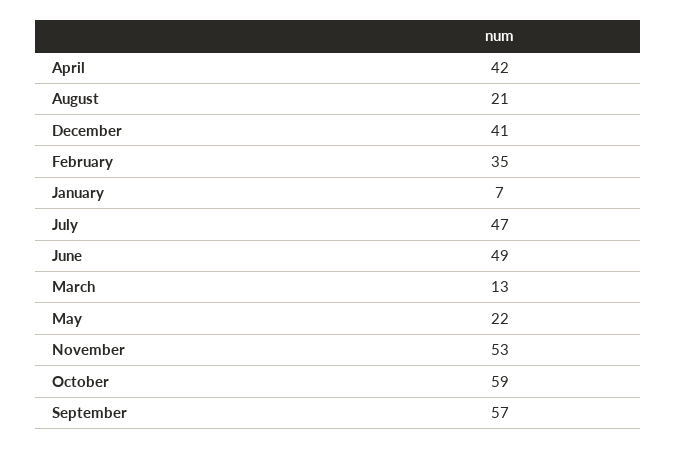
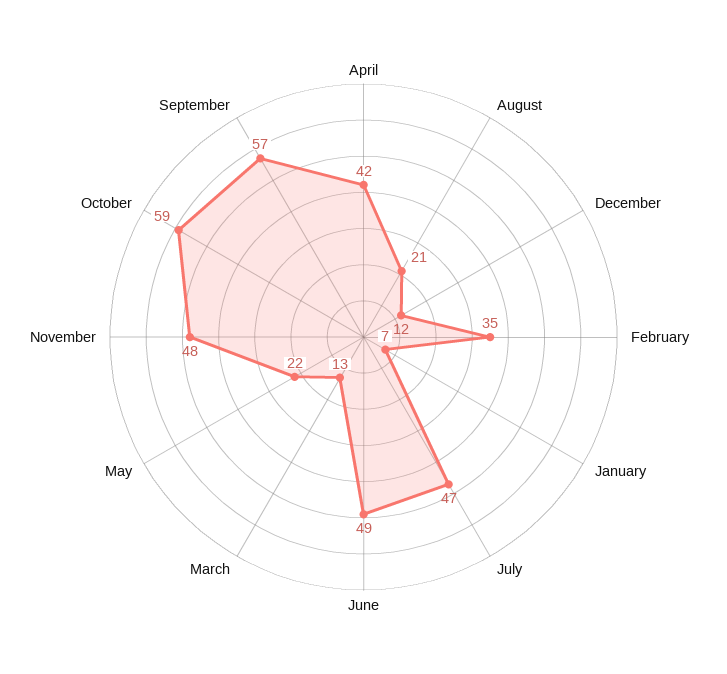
  {
    "April": 42,
    "August": 21,
-   "December": 41,
+   "December": 12,
    "February": 35,
    "January": 7,
    "July": 47,
    "June": 49,
    "March": 13,
    "May": 22,
-   "November": 53,
+   "November": 48,
    "October": 59,
    "September": 57
  }

